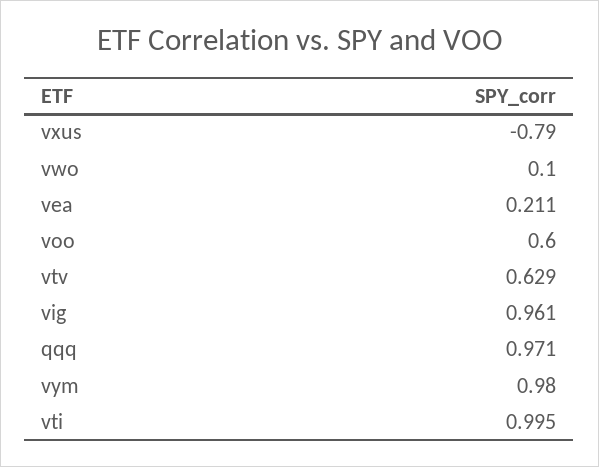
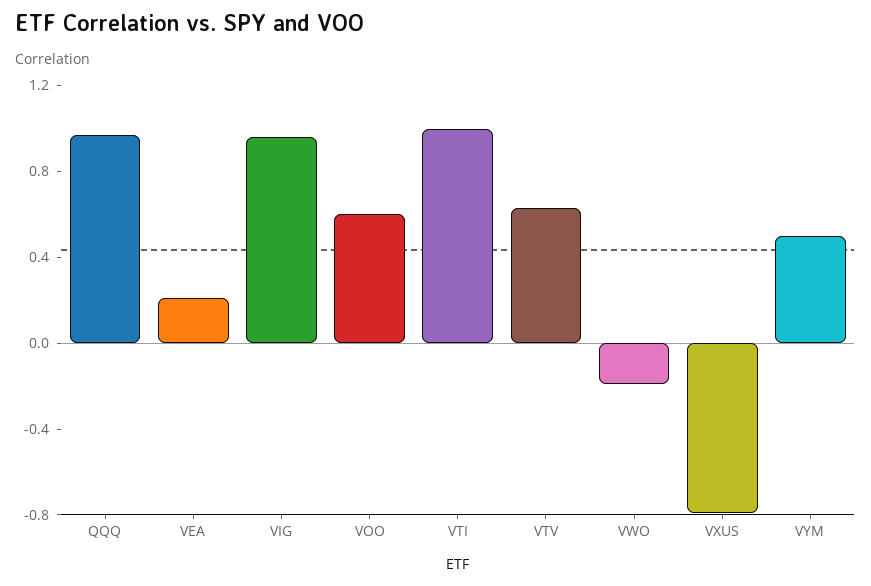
  {
    "vxus": -0.79,
-   "vwo": 0.1,
+   "vwo": -0.2,
    "vea": 0.211,
    "voo": 0.6,
    "vtv": 0.629,
    "vig": 0.961,
    "qqq": 0.971,
-   "vym": 0.98,
+   "vym": 0.5,
    "vti": 0.995
  }

